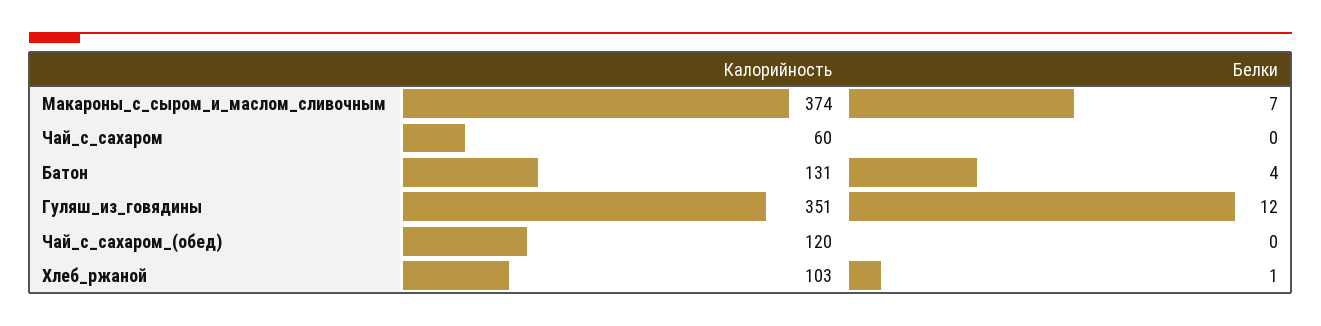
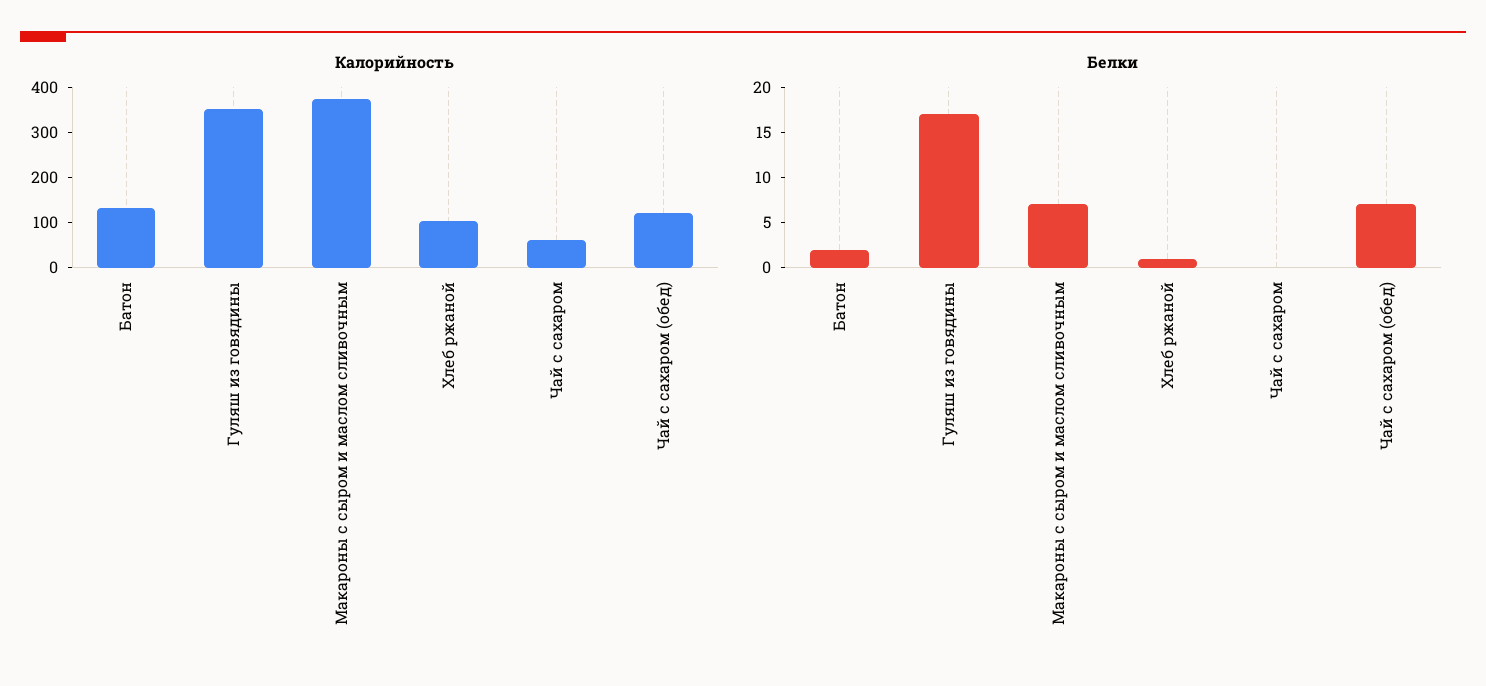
  {
    "Калорийность": {
      "Макароны_с_сыром_и_маслом_сливочным": 374,
      "Чай_с_сахаром": 60,
      "Батон": 131,
      "Гуляш_из_говядины": 351,
      "Чай_с_сахаром_(обед)": 120,
      "Хлеб_ржаной": 103
    },
    "Белки": {
      "Макароны_с_сыром_и_маслом_сливочным": 7,
      "Чай_с_сахаром": 0,
-     "Батон": 4,
+     "Батон": 2,
-     "Гуляш_из_говядины": 12,
+     "Гуляш_из_говядины": 17,
-     "Чай_с_сахаром_(обед)": 0,
+     "Чай_с_сахаром_(обед)": 7,
      "Хлеб_ржаной": 1
    }
  }

